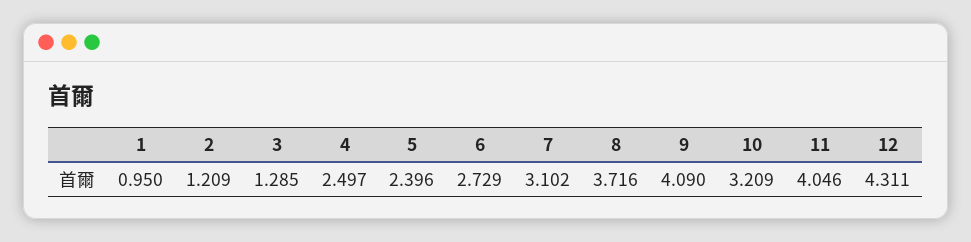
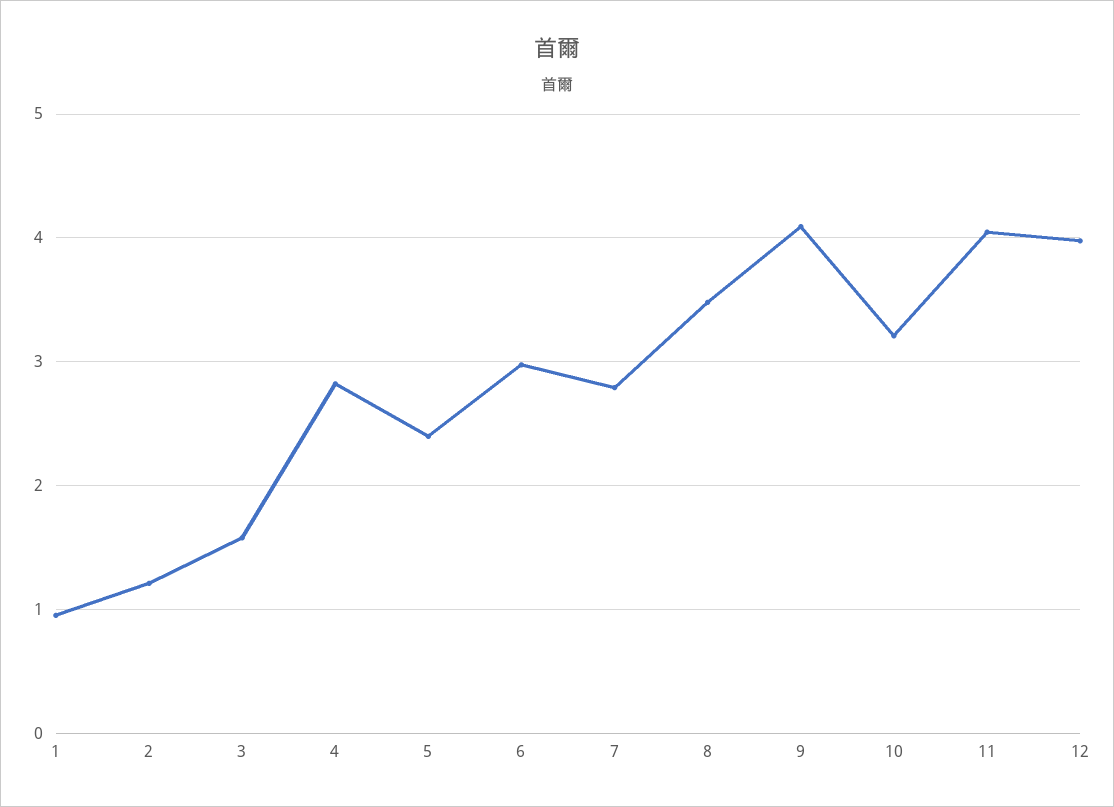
  {
    "1": 0.95,
    "2": 1.209,
-   "3": 1.285,
+   "3": 1.6,
-   "4": 2.497,
+   "4": 2.8,
    "5": 2.396,
-   "6": 2.729,
+   "6": 3,
-   "7": 3.102,
+   "7": 2.8,
-   "8": 3.716,
+   "8": 3.5,
    "9": 4.09,
    "10": 3.209,
    "11": 4.046,
-   "12": 4.311
+   "12": 4
  }

